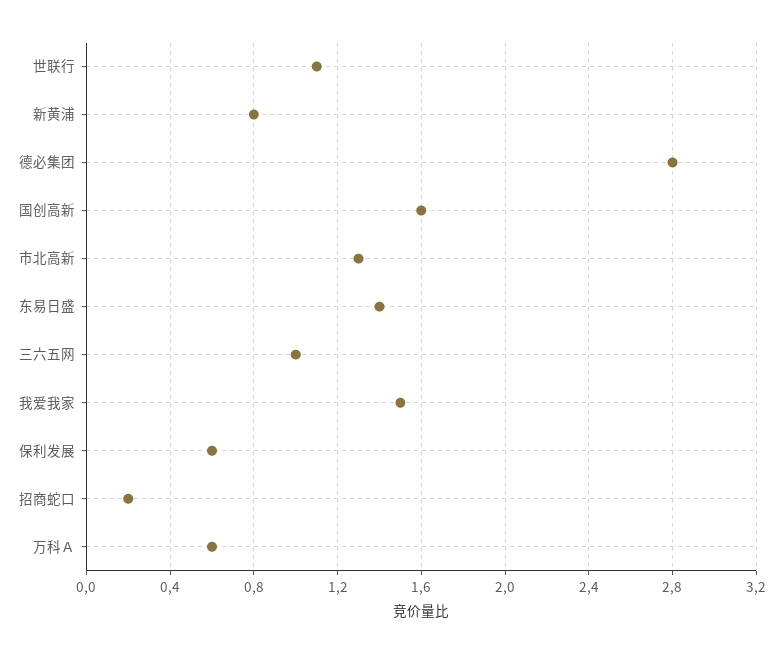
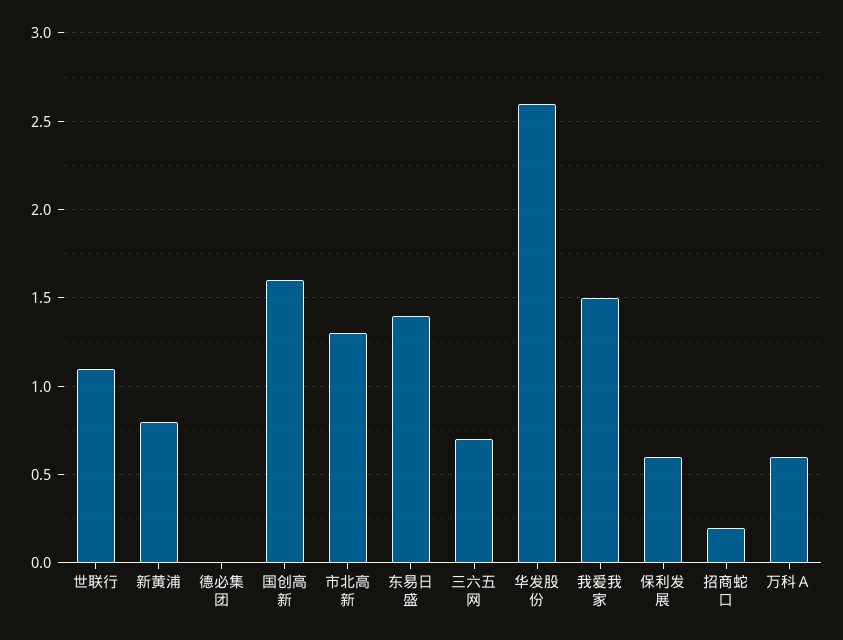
  {
    "世联行": 1.1,
    "新黄浦": 0.8,
-   "德必集团": 2.8,
+   "德必集团": 0,
    "国创高新": 1.6,
    "市北高新": 1.3,
    "东易日盛": 1.4,
-   "三六五网": 1,
+   "三六五网": 0.7,
    "我爱我家": 1.5,
    "保利发展": 0.6,
    "招商蛇口": 0.2,
-   "万科Ａ": 0.6
+   "万科Ａ": 0.6,
+   "华发股份": 2.6
  }

